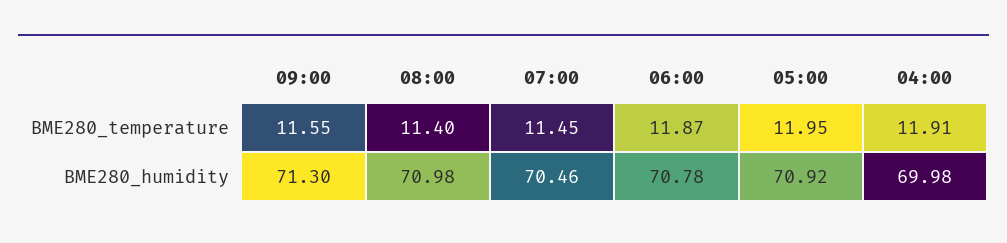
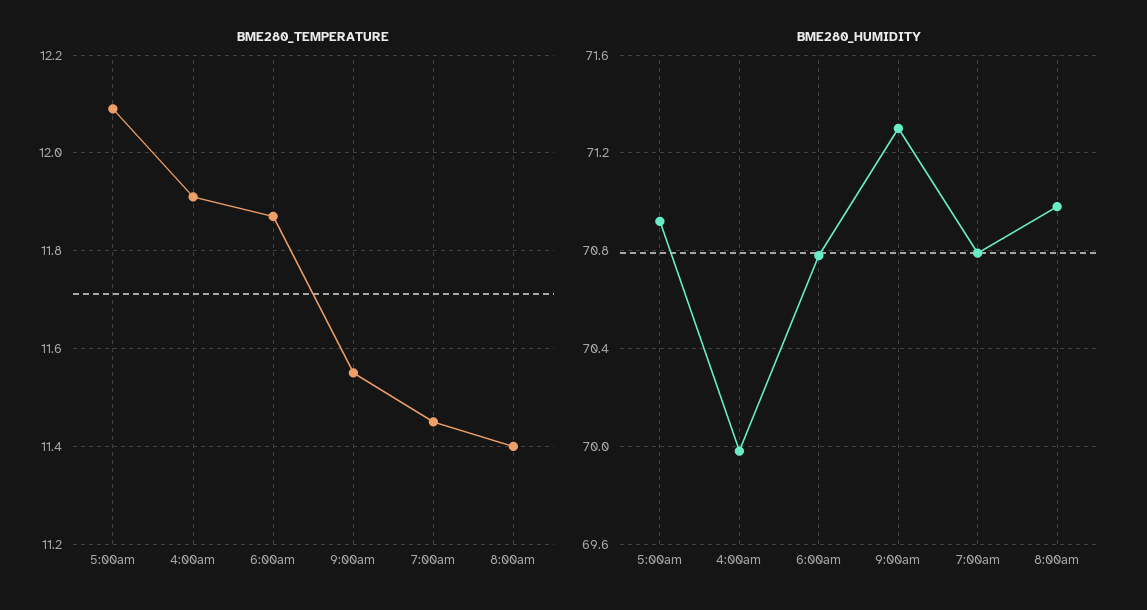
  {
    "BME280_temperature": {
      "09:00": 11.55,
      "08:00": 11.4,
      "07:00": 11.45,
      "06:00": 11.87,
-     "05:00": 11.95,
+     "05:00": 12.1,
      "04:00": 11.91
    },
    "BME280_humidity": {
      "09:00": 71.3,
      "08:00": 70.98,
-     "07:00": 70.46,
+     "07:00": 70.8,
      "06:00": 70.78,
      "05:00": 70.92,
      "04:00": 69.98
    }
  }

